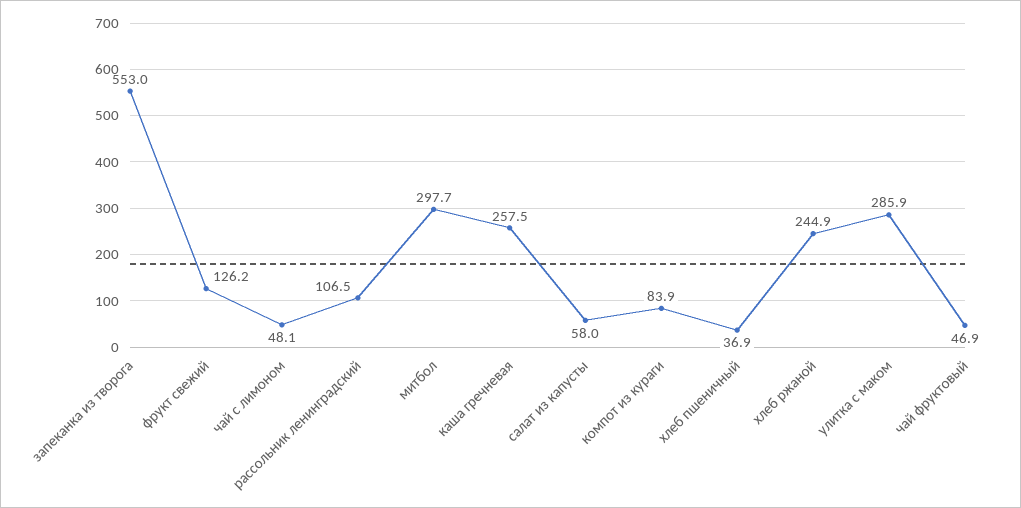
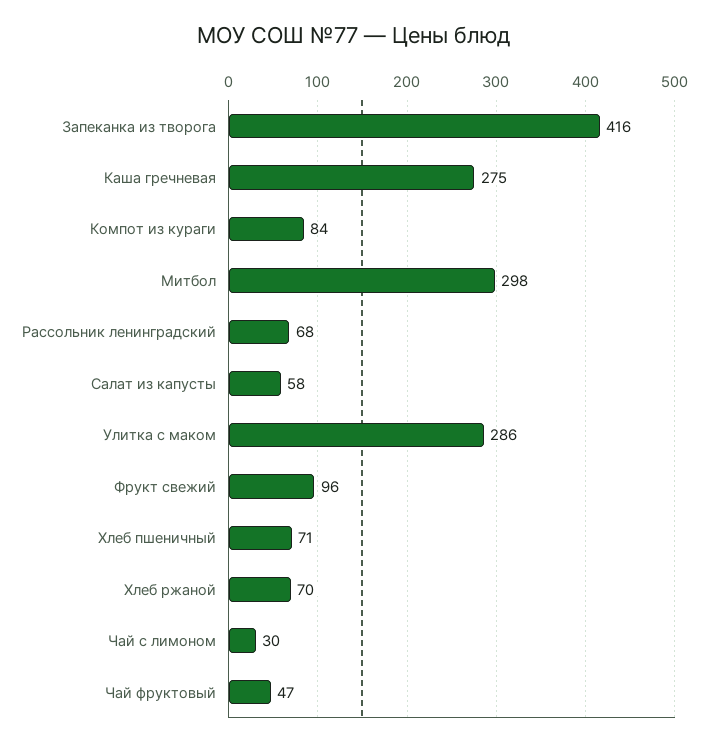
  {
-   "запеканка из творога": 553,
+   "запеканка из творога": 416,
-   "фрукт свежий": 126.2,
+   "фрукт свежий": 96,
-   "чай с лимоном": 48.1,
+   "чай с лимоном": 30,
-   "рассольник ленинградский": 106.5,
+   "рассольник ленинградский": 68,
    "митбол": 297.7,
-   "каша гречневая": 257.5,
+   "каша гречневая": 275,
    "салат из капусты": 58,
    "компот из кураги": 83.9,
-   "хлеб пшеничный": 36.9,
+   "хлеб пшеничный": 71,
-   "хлеб ржаной": 244.9,
+   "хлеб ржаной": 70,
    "улитка с маком": 285.9,
    "чай фруктовый": 46.9
  }

